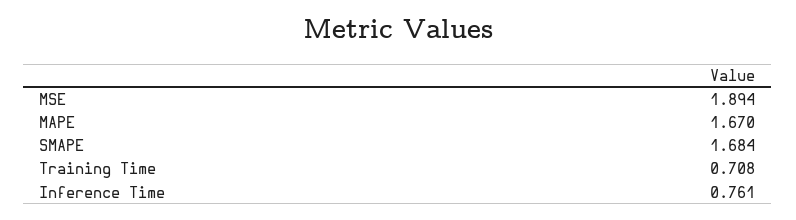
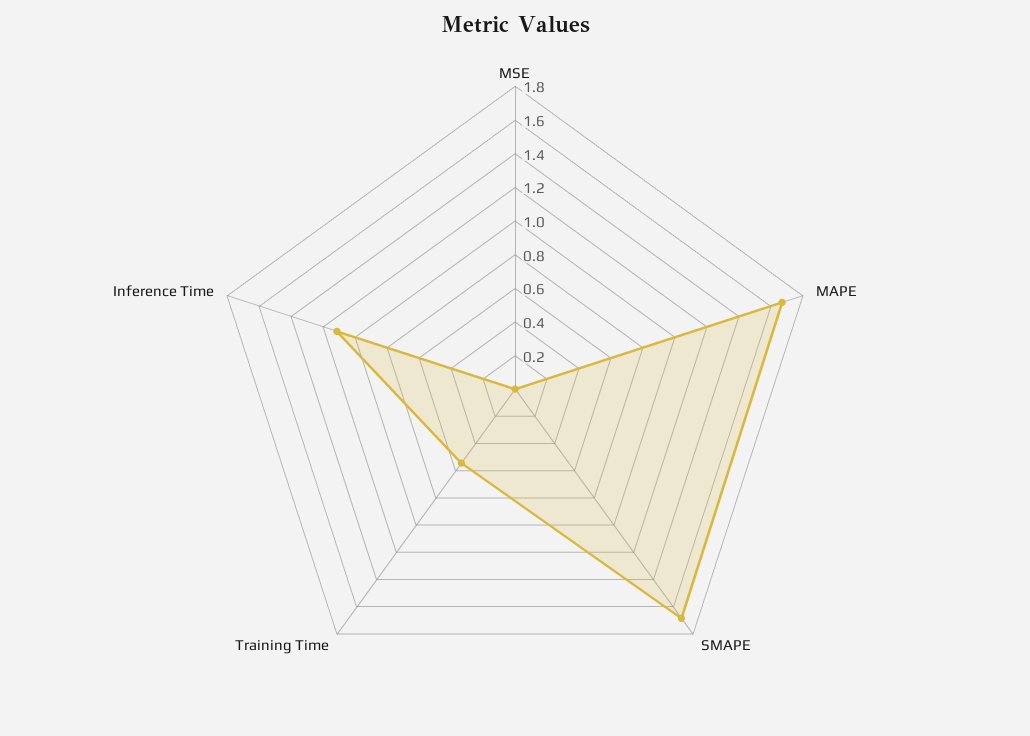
  {
-   "MSE": 1.894,
+   "MSE": 0,
    "MAPE": 1.67,
    "SMAPE": 1.684,
-   "Training Time": 0.708,
+   "Training Time": 0.55,
-   "Inference Time": 0.761
+   "Inference Time": 1.1
  }

